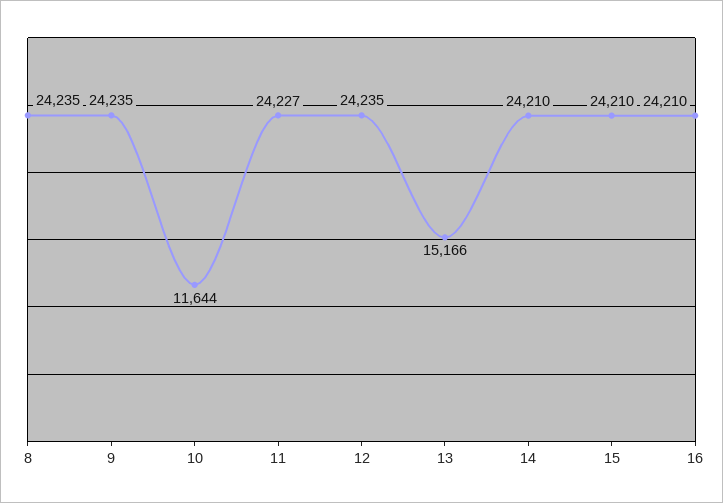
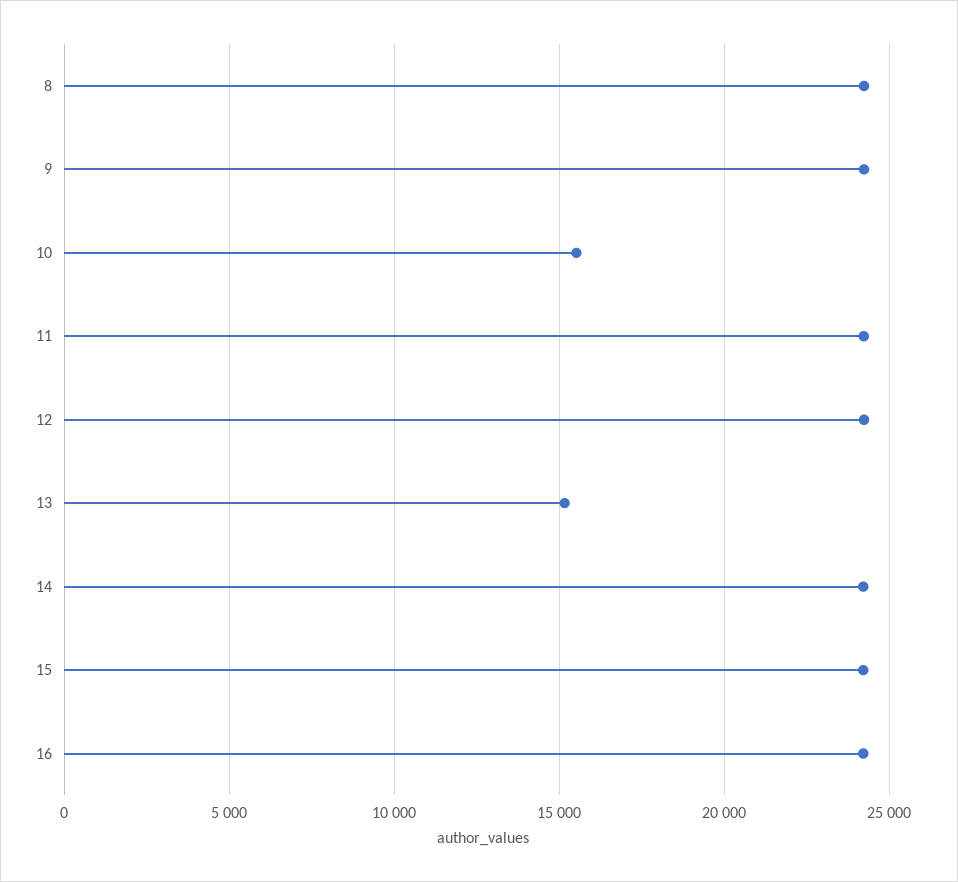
  {
    "8": 24235,
    "9": 24235,
-   "10": 11644,
+   "10": 15500,
    "11": 24227,
    "12": 24235,
    "13": 15166,
    "14": 24210,
    "15": 24210,
    "16": 24210
  }

